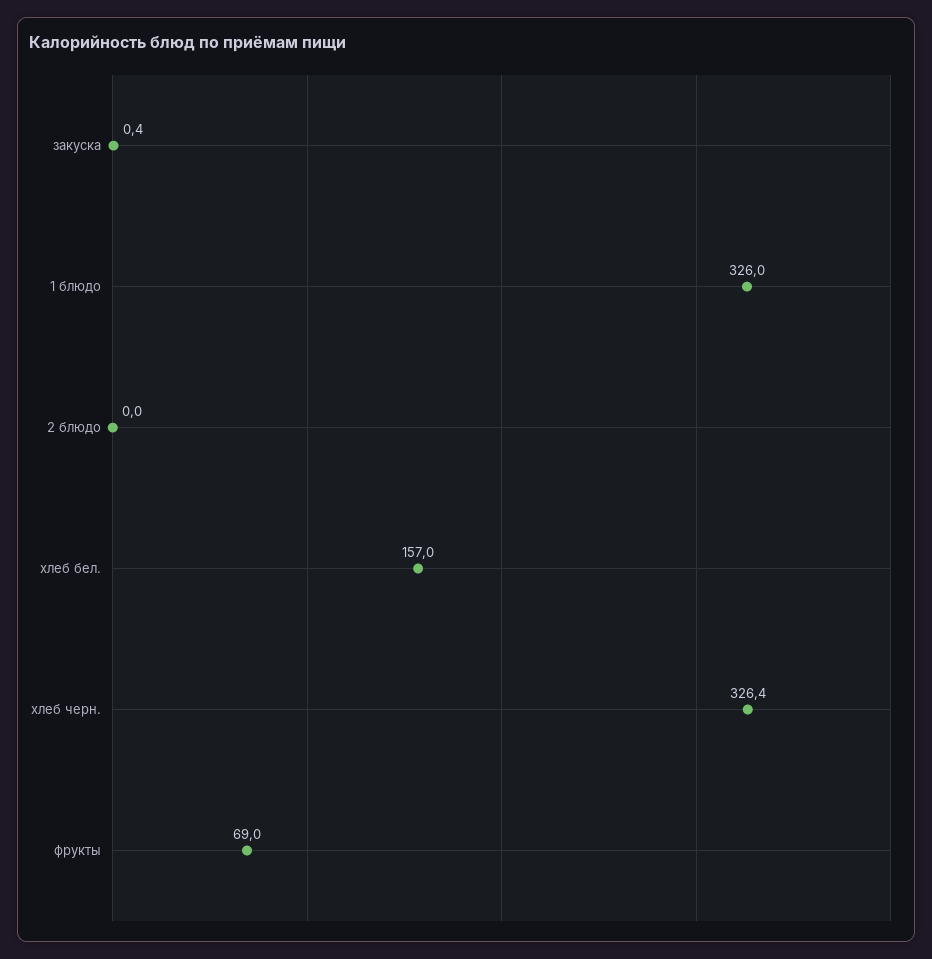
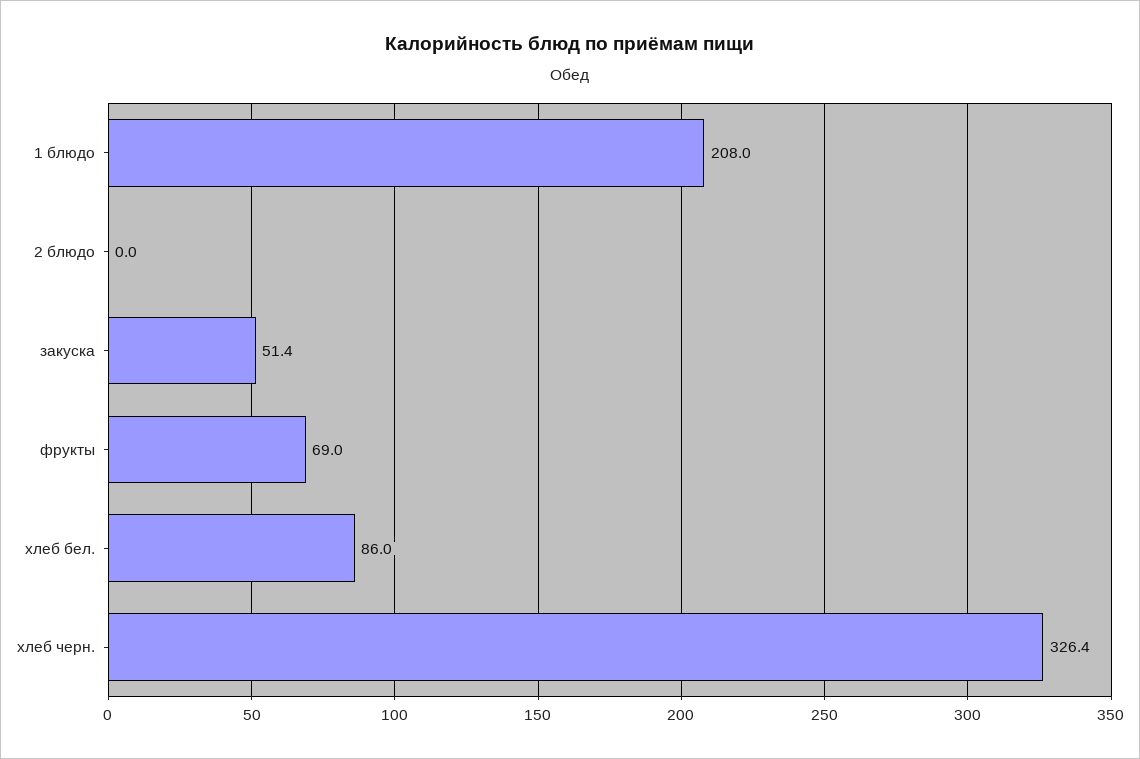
  {
-   "закуска": 0.4,
+   "закуска": 51.4,
-   "1 блюдо": 326,
+   "1 блюдо": 208,
    "2 блюдо": 0,
-   "хлеб бел.": 157,
+   "хлеб бел.": 86,
    "хлеб черн.": 326.4,
    "фрукты": 69
  }

